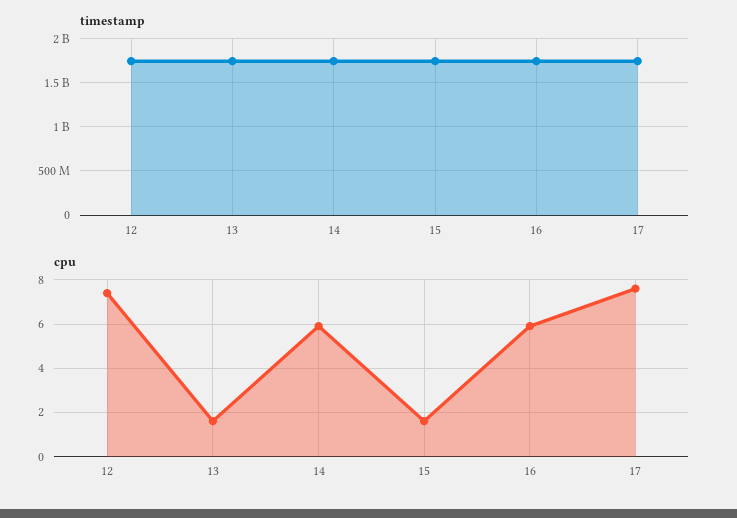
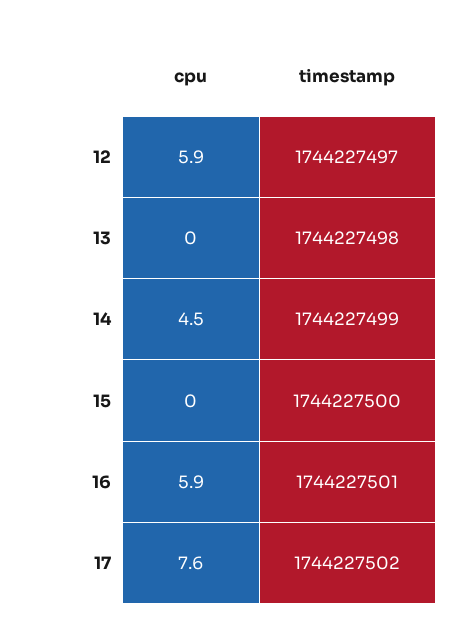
  {
    "timestamp": {
      "12": 1744227497,
      "13": 1744227498,
      "14": 1744227499,
      "15": 1744227500,
      "16": 1744227501,
      "17": 1744227502
    },
    "cpu": {
-     "12": 7.5,
+     "12": 5.9,
-     "13": 1.5,
+     "13": 0,
-     "14": 6,
+     "14": 4.5,
-     "15": 1.5,
+     "15": 0,
      "16": 5.9,
      "17": 7.6
    }
  }

